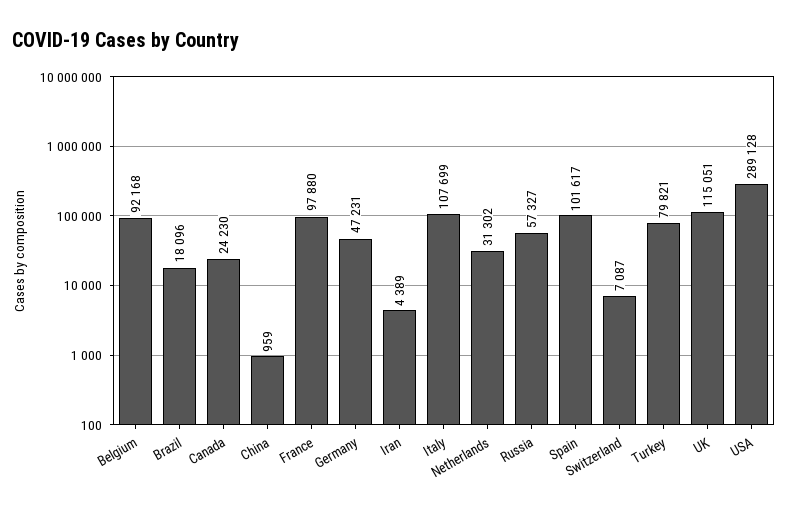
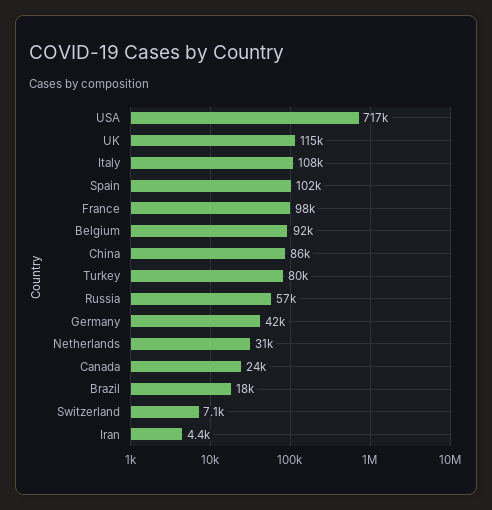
  {
    "Belgium": 92168,
    "Brazil": 18096,
    "Canada": 24230,
-   "China": 959,
+   "China": 86000,
    "France": 97880,
-   "Germany": 47231,
+   "Germany": 42000,
    "Iran": 4389,
    "Italy": 107699,
    "Netherlands": 31302,
    "Russia": 57327,
    "Spain": 101617,
    "Switzerland": 7087,
    "Turkey": 79821,
    "UK": 115051,
-   "USA": 289128
+   "USA": 717000
  }

